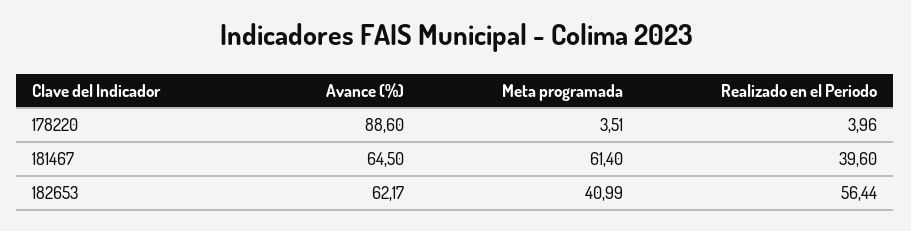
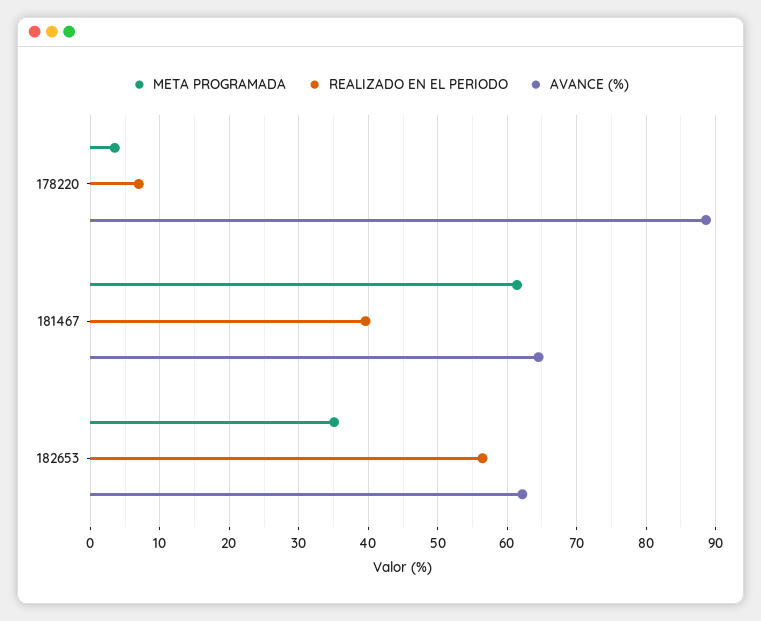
  {
    "Avance (%)": {
      "178220": 88.6,
      "181467": 64.5,
      "182653": 62.17
    },
    "Meta programada": {
      "178220": 3.51,
      "181467": 61.4,
-     "182653": 40.99
+     "182653": 35
    },
    "Realizado en el Periodo": {
-     "178220": 3.96,
+     "178220": 7,
      "181467": 39.6,
      "182653": 56.44
    }
  }

